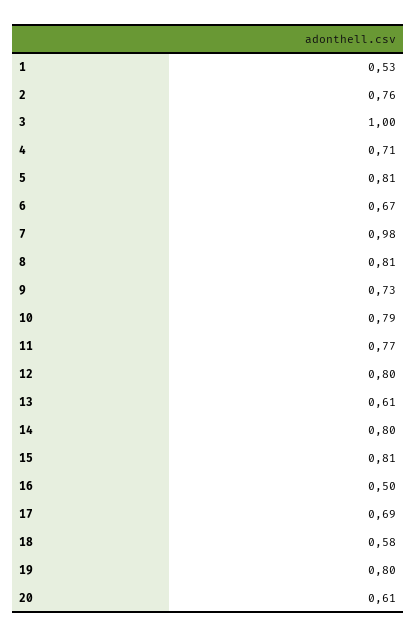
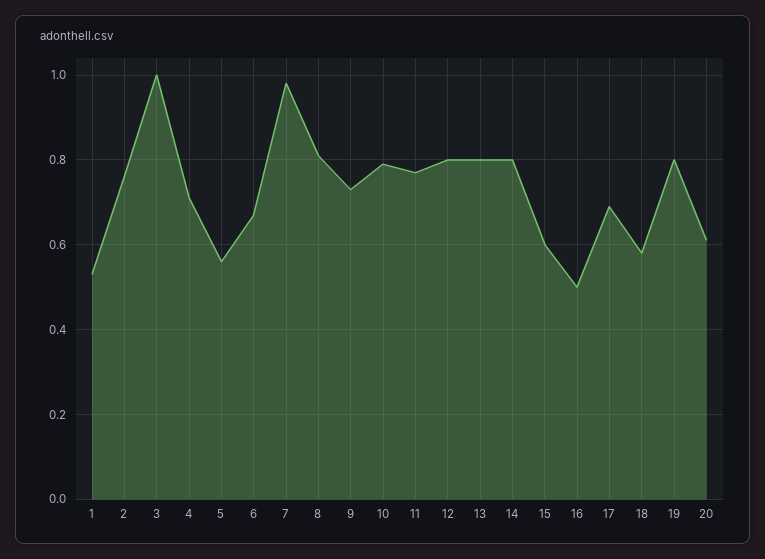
  {
    "1": 0.53,
    "2": 0.76,
    "3": 1,
    "4": 0.71,
-   "5": 0.81,
+   "5": 0.55,
    "6": 0.67,
    "7": 0.98,
    "8": 0.81,
    "9": 0.73,
    "10": 0.79,
    "11": 0.77,
    "12": 0.8,
-   "13": 0.61,
+   "13": 0.8,
    "14": 0.8,
-   "15": 0.81,
+   "15": 0.6,
    "16": 0.5,
    "17": 0.69,
    "18": 0.58,
    "19": 0.8,
    "20": 0.61
  }

